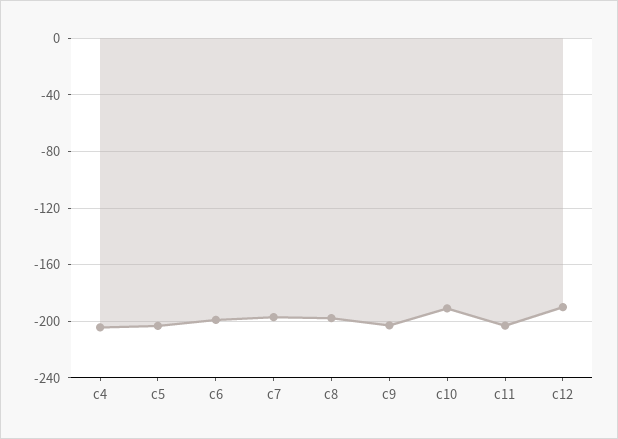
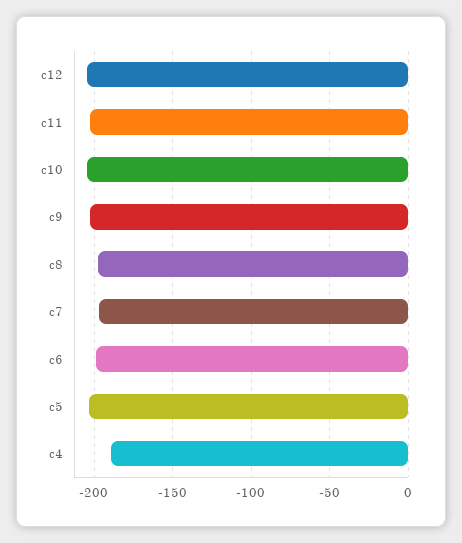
  {
-   "c4": -205,
+   "c4": -190,
    "c5": -205,
    "c6": -200,
    "c7": -195,
    "c8": -200,
    "c9": -205,
-   "c10": -190,
+   "c10": -205,
    "c11": -205,
-   "c12": -190
+   "c12": -205
  }

